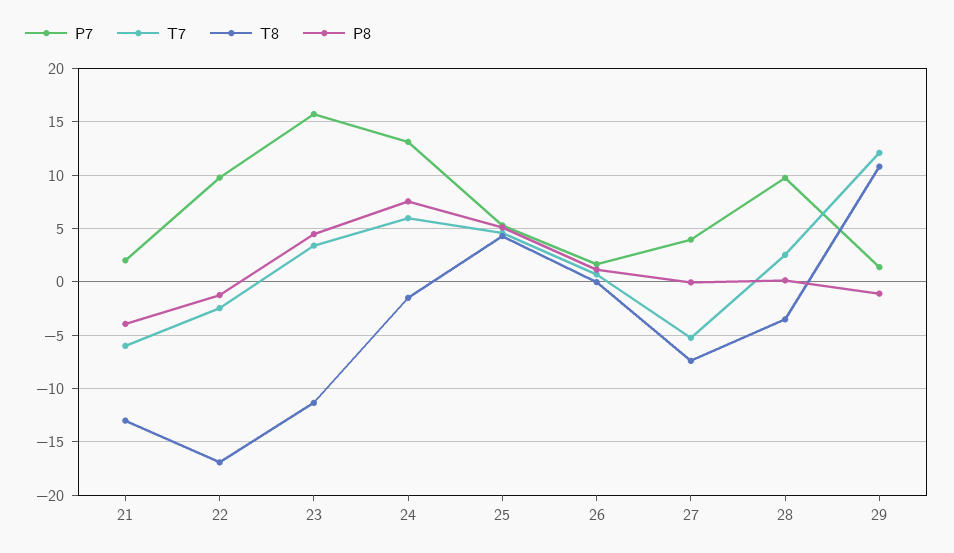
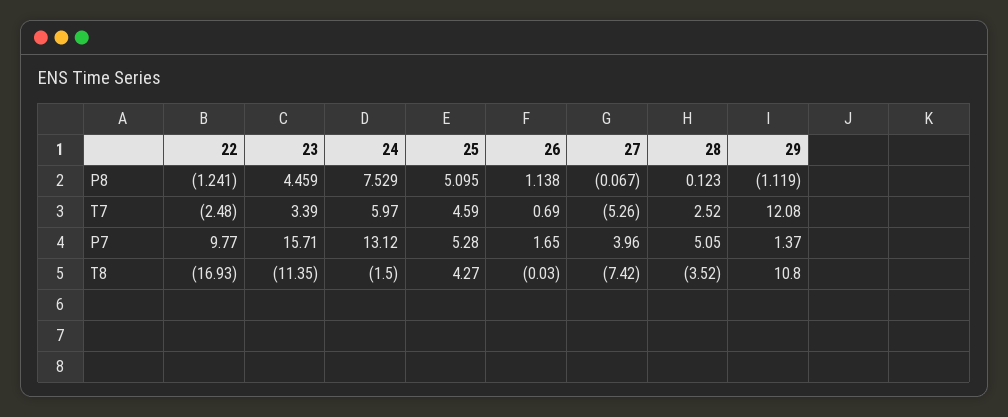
  {
    "P7": {
-     "21": 2,
      "22": 9.77,
      "23": 15.71,
      "24": 13.12,
      "25": 5.28,
      "26": 1.65,
      "27": 3.96,
-     "28": 10,
+     "28": 5.05,
      "29": 1.37
    },
    "T7": {
-     "21": -6,
      "22": -2.48,
      "23": 3.39,
      "24": 5.97,
      "25": 4.59,
      "26": 0.69,
      "27": -5.26,
      "28": 2.52,
      "29": 12.08
    },
    "T8": {
-     "21": -13,
      "22": -16.93,
      "23": -11.35,
      "24": -1.5,
      "25": 4.27,
      "26": -0.03,
      "27": -7.42,
      "28": -3.52,
      "29": 10.8
    },
    "P8": {
-     "21": -4,
      "22": -1.241,
      "23": 4.459,
      "24": 7.529,
      "25": 5.095,
      "26": 1.138,
      "27": -0.067,
      "28": 0.123,
      "29": -1.119
    }
  }

